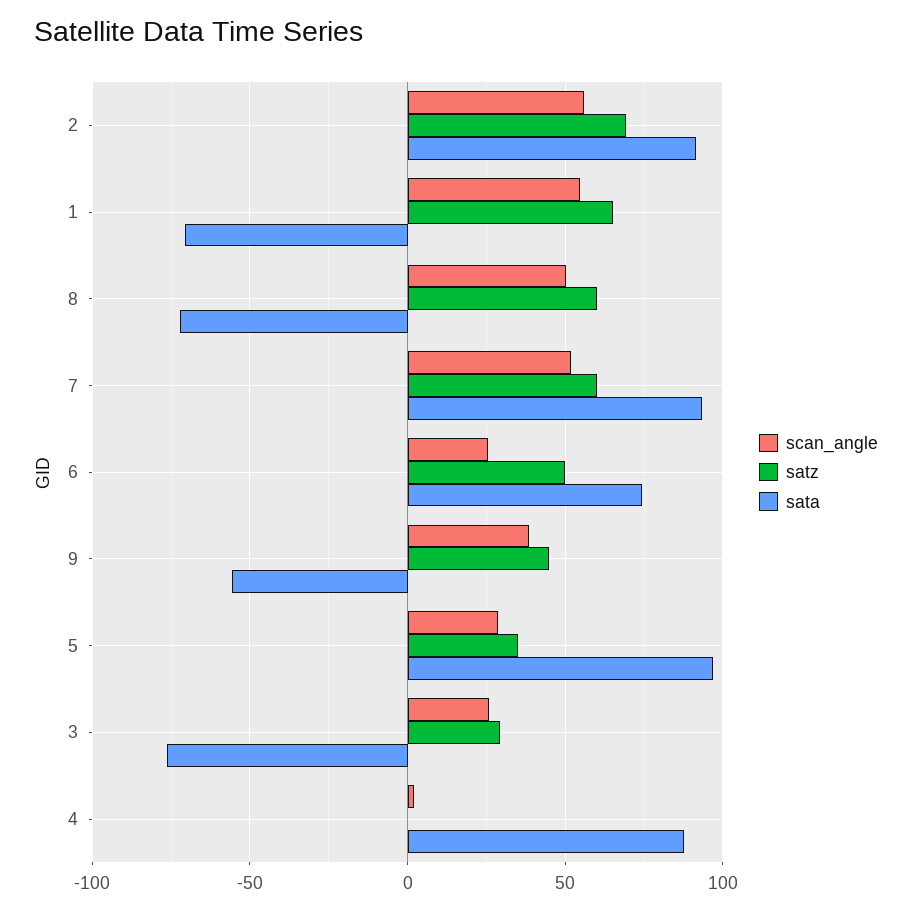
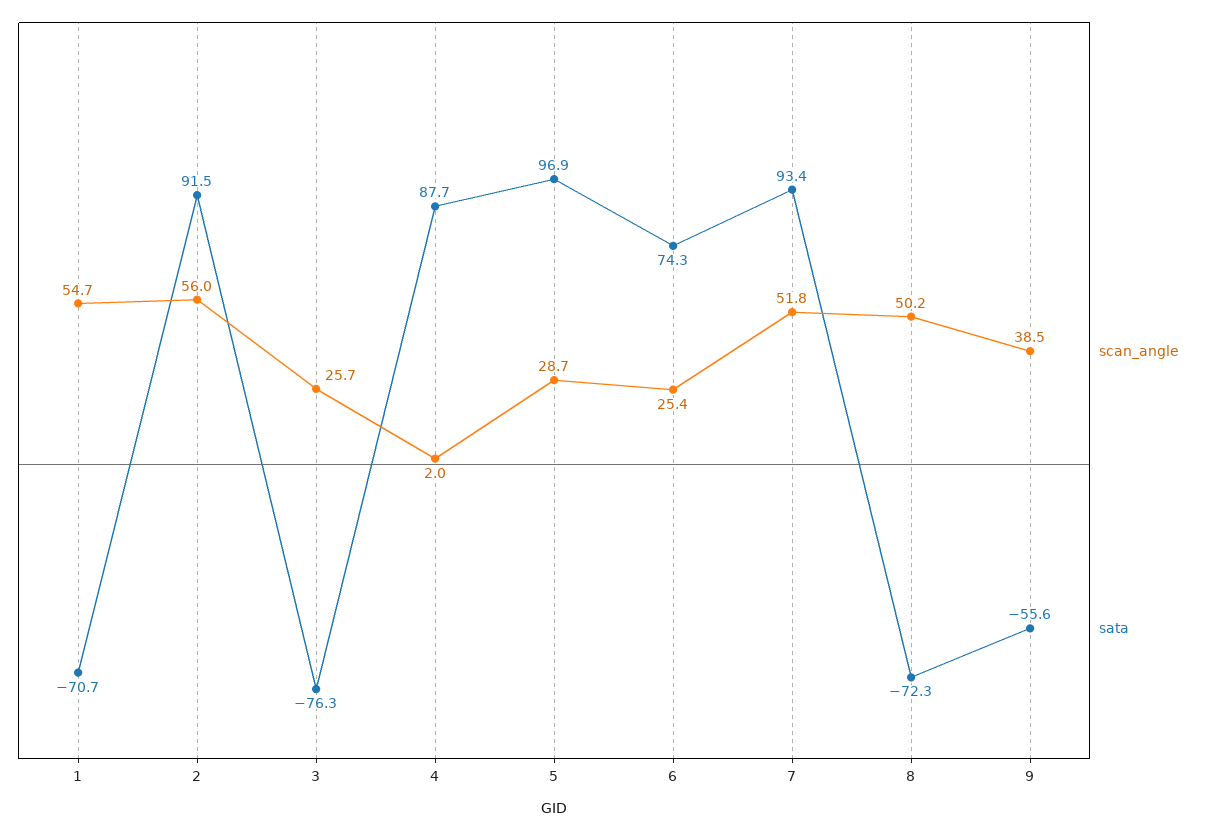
  {
    "scan_angle": {
      "2": 56,
      "1": 54.7,
      "8": 50.2,
      "7": 51.8,
      "6": 25.4,
      "9": 38.5,
      "5": 28.7,
      "3": 25.7,
      "4": 2
    },
-   "satz": {
-     "2": 70,
-     "1": 65,
-     "8": 60,
-     "7": 60,
-     "6": 50,
-     "9": 45,
-     "5": 35,
-     "3": 30,
-     "4": 0
-   },
    "sata": {
      "2": 91.5,
      "1": -70.7,
      "8": -72.3,
      "7": 93.4,
      "6": 74.3,
      "9": -55.6,
      "5": 96.9,
      "3": -76.3,
      "4": 87.7
    }
  }

